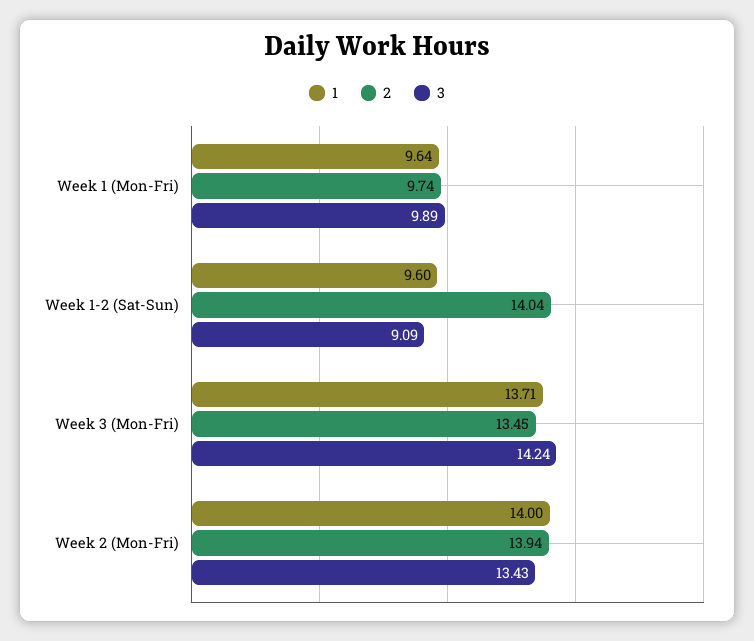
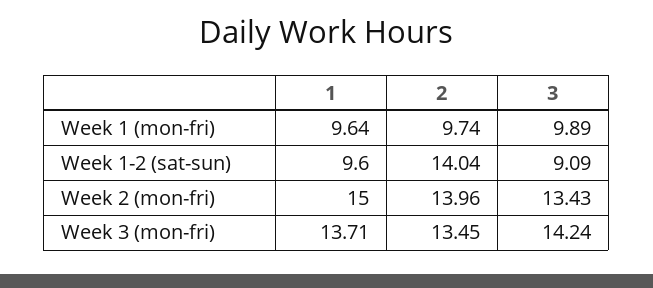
  {
    "1": {
      "Week 1 (Mon-Fri)": 9.64,
      "Week 1-2 (Sat-Sun)": 9.6,
      "Week 3 (Mon-Fri)": 13.71,
-     "Week 2 (Mon-Fri)": 14
+     "Week 2 (Mon-Fri)": 15
    },
    "2": {
      "Week 1 (Mon-Fri)": 9.74,
      "Week 1-2 (Sat-Sun)": 14.04,
      "Week 3 (Mon-Fri)": 13.45,
-     "Week 2 (Mon-Fri)": 13.94
+     "Week 2 (Mon-Fri)": 13.96
    },
    "3": {
      "Week 1 (Mon-Fri)": 9.89,
      "Week 1-2 (Sat-Sun)": 9.09,
      "Week 3 (Mon-Fri)": 14.24,
      "Week 2 (Mon-Fri)": 13.43
    }
  }

